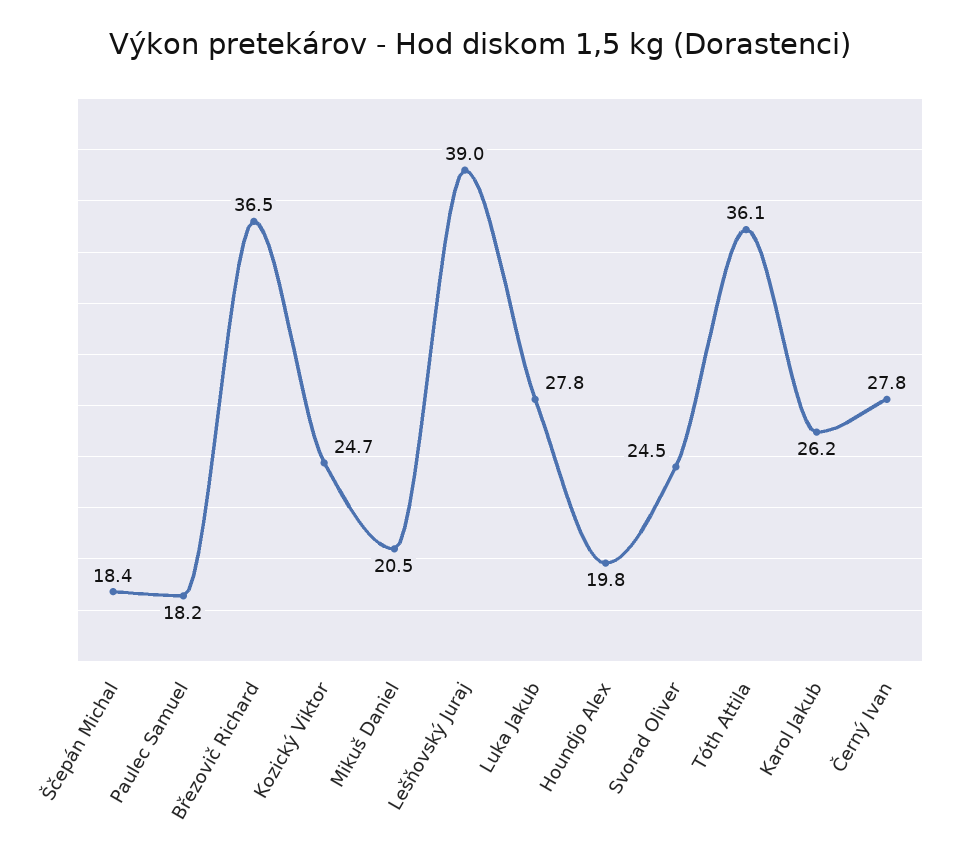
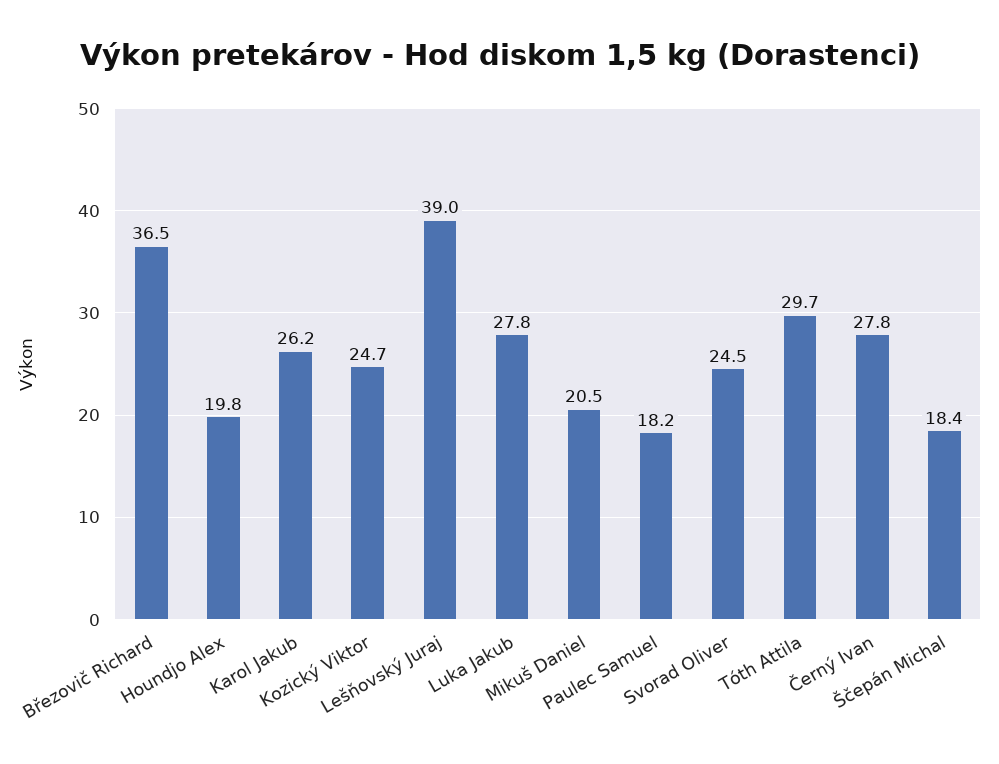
  {
    "Ščepán Michal": 18.4,
    "Paulec Samuel": 18.2,
    "Březovič Richard": 36.5,
    "Kozický Viktor": 24.7,
    "Mikuš Daniel": 20.5,
    "Lešňovský Juraj": 39,
    "Luka Jakub": 27.8,
    "Houndjo Alex": 19.8,
    "Svorad Oliver": 24.5,
-   "Tóth Attila": 36.1,
+   "Tóth Attila": 29.7,
    "Karol Jakub": 26.2,
    "Černý Ivan": 27.8
  }

